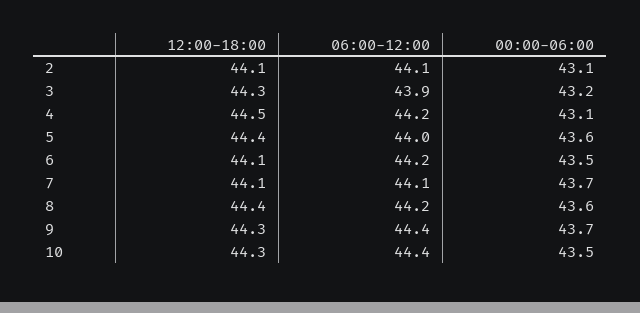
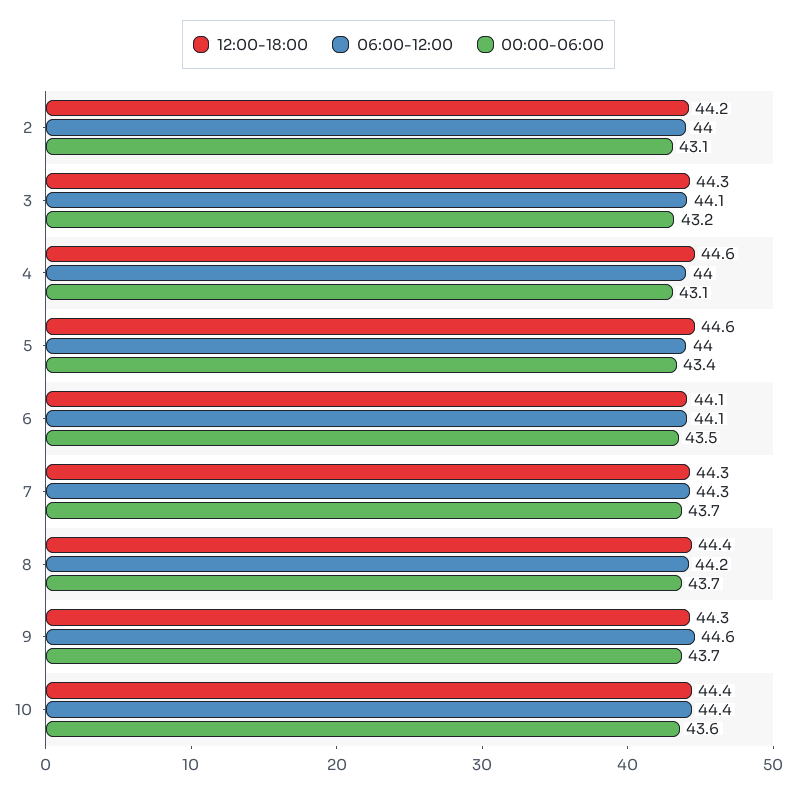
  {
    "12:00-18:00": {
-     "2": 44.1,
+     "2": 44.2,
      "3": 44.3,
-     "4": 44.5,
+     "4": 44.6,
-     "5": 44.4,
+     "5": 44.6,
      "6": 44.1,
-     "7": 44.1,
+     "7": 44.3,
      "8": 44.4,
      "9": 44.3,
-     "10": 44.3
+     "10": 44.4
    },
    "06:00-12:00": {
-     "2": 44.1,
+     "2": 44,
-     "3": 43.9,
+     "3": 44.1,
-     "4": 44.2,
+     "4": 44,
      "5": 44,
-     "6": 44.2,
+     "6": 44.1,
-     "7": 44.1,
+     "7": 44.3,
      "8": 44.2,
-     "9": 44.4,
+     "9": 44.6,
      "10": 44.4
    },
    "00:00-06:00": {
      "2": 43.1,
      "3": 43.2,
      "4": 43.1,
-     "5": 43.6,
+     "5": 43.4,
      "6": 43.5,
      "7": 43.7,
-     "8": 43.6,
+     "8": 43.7,
      "9": 43.7,
-     "10": 43.5
+     "10": 43.6
    }
  }

